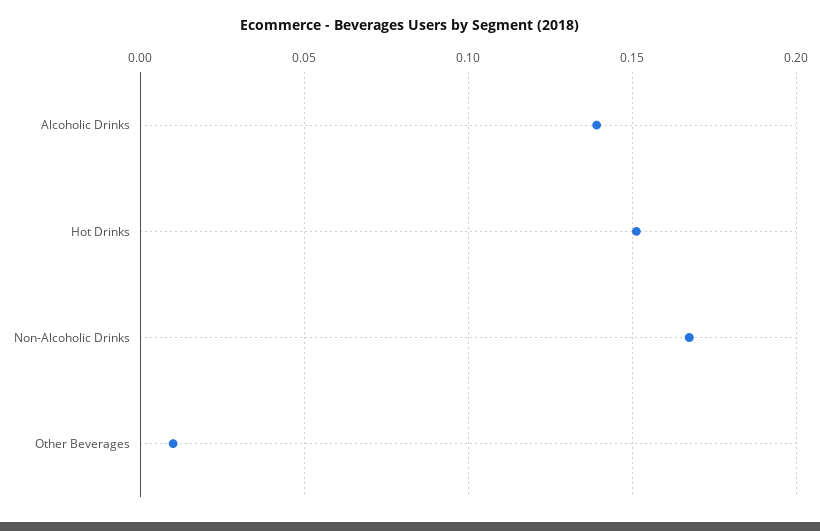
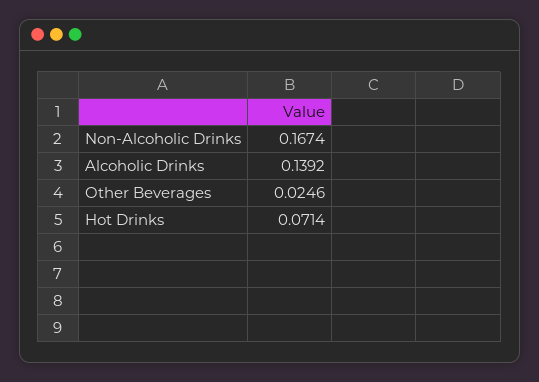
  {
    "Alcoholic Drinks": 0.1392,
-   "Hot Drinks": 0.15,
+   "Hot Drinks": 0.0714,
    "Non-Alcoholic Drinks": 0.1674,
-   "Other Beverages": 0.01
+   "Other Beverages": 0.0246
  }

